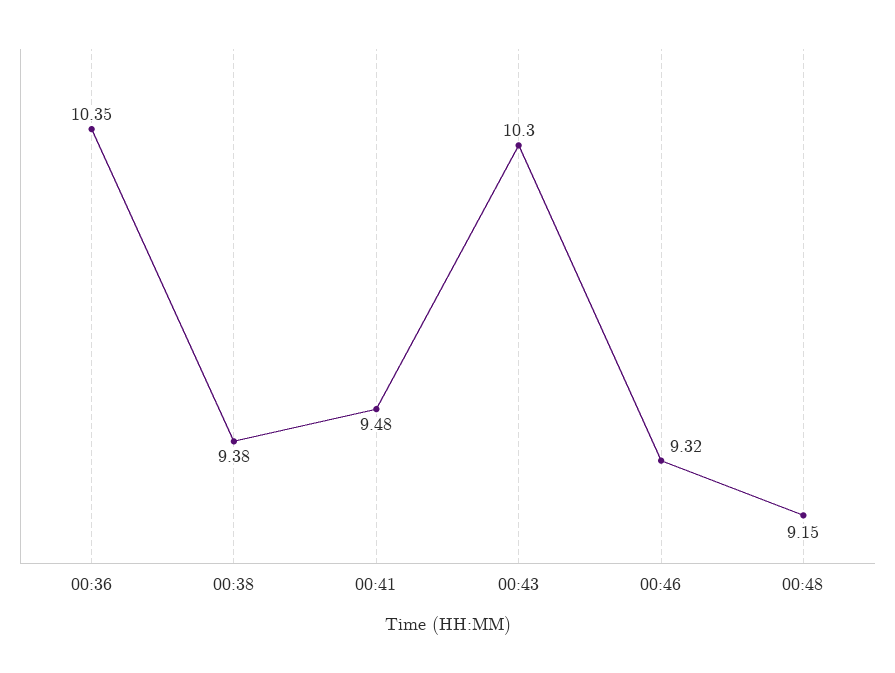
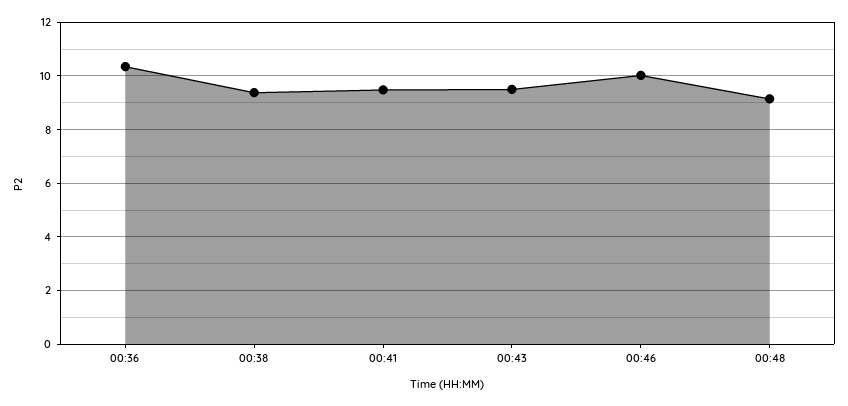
  {
    "00:36": 10.35,
    "00:38": 9.38,
    "00:41": 9.48,
-   "00:43": 10.3,
+   "00:43": 9.5,
-   "00:46": 9.32,
+   "00:46": 10,
    "00:48": 9.15
  }

